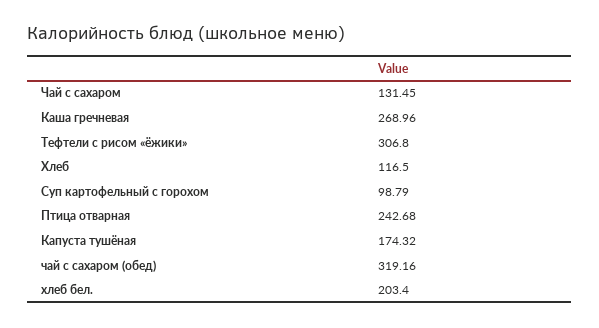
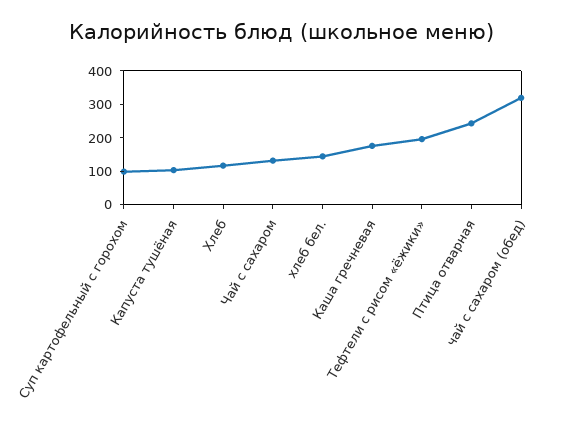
  {
    "Чай с сахаром": 131.45,
-   "Каша гречневая": 268.96,
+   "Каша гречневая": 175,
-   "Тефтели с рисом «ёжики»": 306.8,
+   "Тефтели с рисом «ёжики»": 200,
    "Хлеб": 116.5,
    "Суп картофельный с горохом": 98.79,
    "Птица отварная": 242.68,
-   "Капуста тушёная": 174.32,
+   "Капуста тушёная": 100,
    "чай с сахаром (обед)": 319.16,
-   "хлеб бел.": 203.4
+   "хлеб бел.": 150
  }

